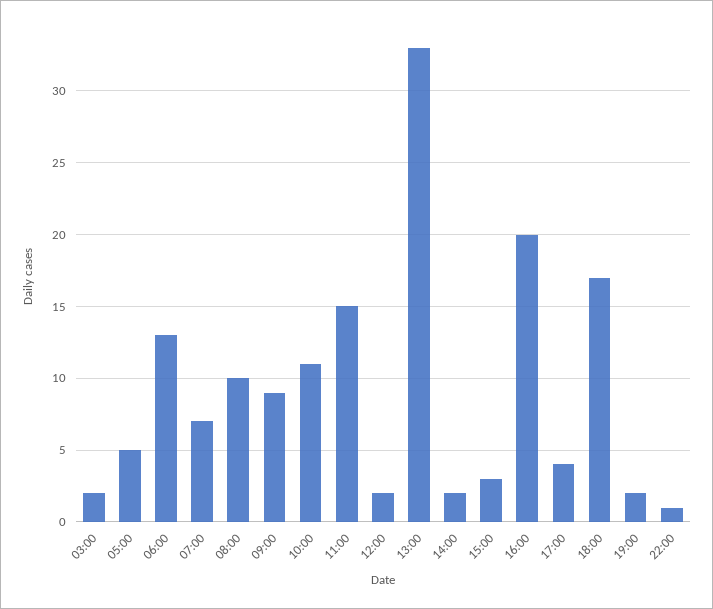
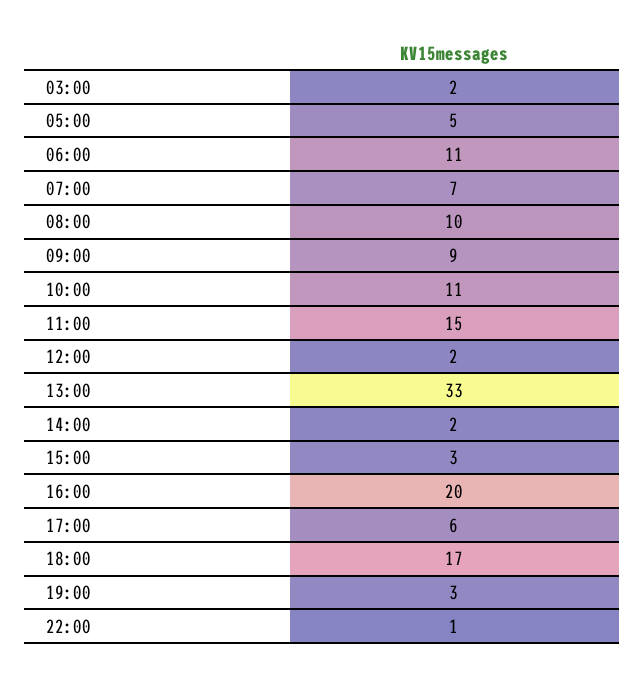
  {
    "03:00": 2,
    "05:00": 5,
-   "06:00": 13,
+   "06:00": 11,
    "07:00": 7,
    "08:00": 10,
    "09:00": 9,
    "10:00": 11,
    "11:00": 15,
    "12:00": 2,
    "13:00": 33,
    "14:00": 2,
    "15:00": 3,
    "16:00": 20,
-   "17:00": 4,
+   "17:00": 6,
    "18:00": 17,
-   "19:00": 2,
+   "19:00": 3,
    "22:00": 1
  }

